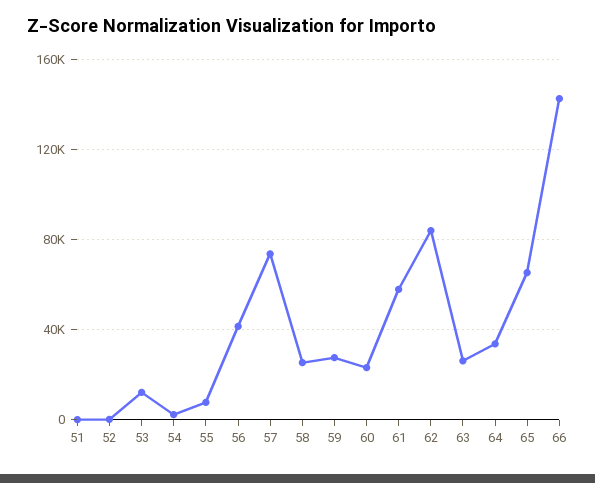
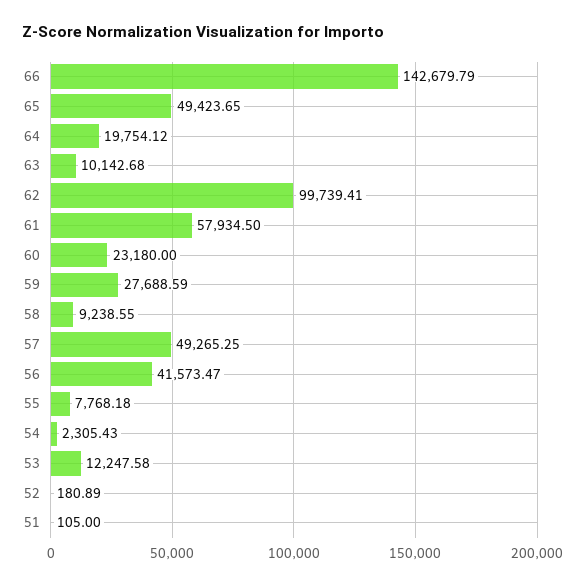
  {
    "51": 105,
    "52": 180.89,
    "53": 12247.58,
    "54": 2305.43,
    "55": 7768.18,
    "56": 41573.47,
-   "57": 75000,
+   "57": 49265.25,
-   "58": 25000,
+   "58": 9238.55,
    "59": 27688.59,
    "60": 23180,
    "61": 57934.5,
-   "62": 85000,
+   "62": 99739.41,
-   "63": 25000,
+   "63": 10142.68,
-   "64": 35000,
+   "64": 19754.12,
-   "65": 65000,
+   "65": 49423.65,
    "66": 142679.79
  }

